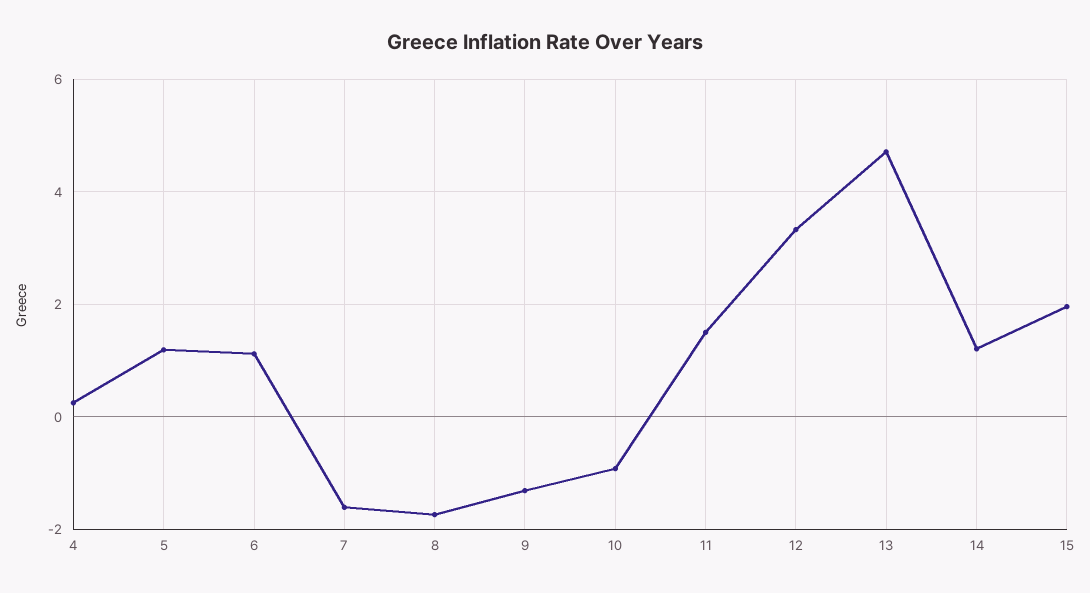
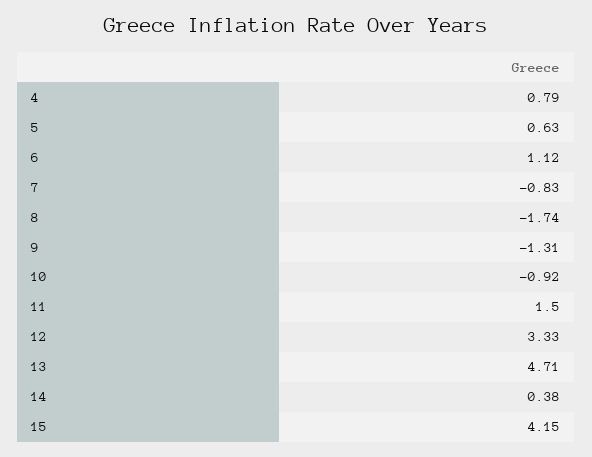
  {
-   "4": 0.2,
+   "4": 0.79,
-   "5": 1.2,
+   "5": 0.63,
    "6": 1.12,
-   "7": -1.6,
+   "7": -0.83,
    "8": -1.74,
    "9": -1.31,
    "10": -0.92,
    "11": 1.5,
    "12": 3.33,
    "13": 4.71,
-   "14": 1.2,
+   "14": 0.38,
-   "15": 2
+   "15": 4.15
  }

